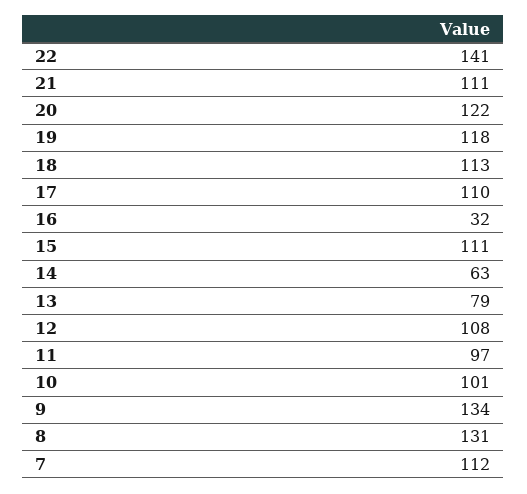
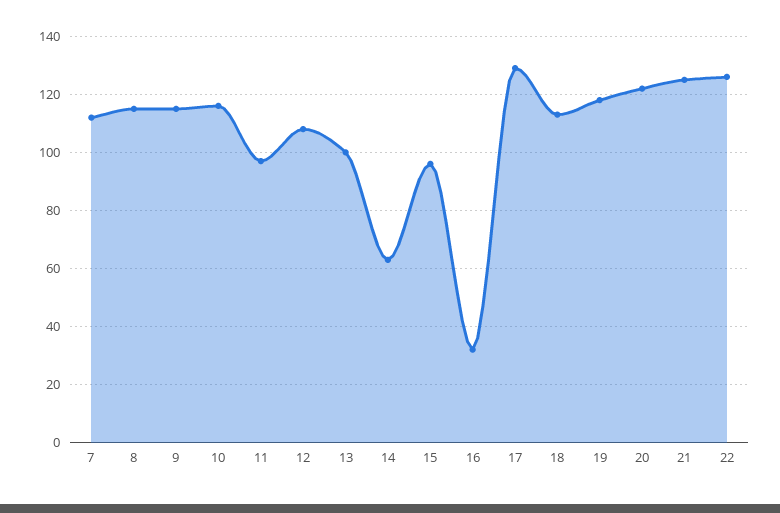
  {
-   "22": 141,
+   "22": 125,
-   "21": 111,
+   "21": 125,
    "20": 122,
    "19": 118,
    "18": 113,
-   "17": 110,
+   "17": 130,
    "16": 32,
-   "15": 111,
+   "15": 95,
    "14": 63,
-   "13": 79,
+   "13": 100,
    "12": 108,
    "11": 97,
-   "10": 101,
+   "10": 115,
-   "9": 134,
+   "9": 115,
-   "8": 131,
+   "8": 115,
    "7": 112
  }

